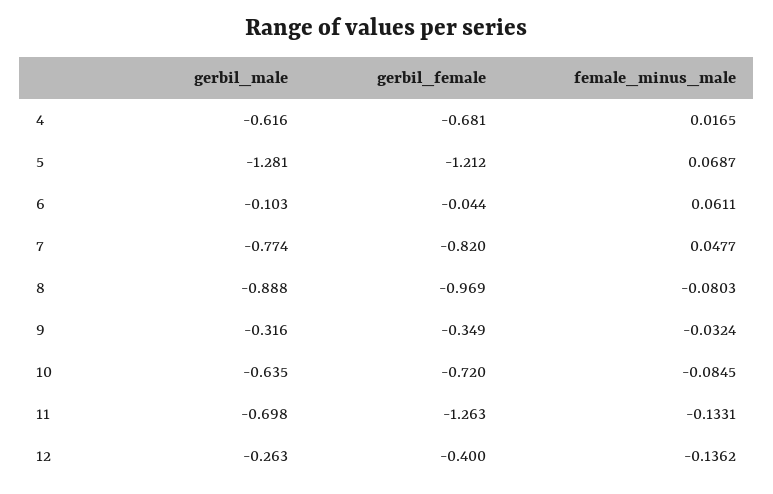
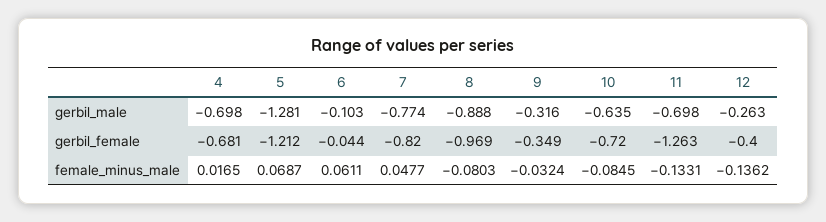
  {
    "gerbil_male": {
-     "4": -0.616,
+     "4": -0.698,
      "5": -1.281,
      "6": -0.103,
      "7": -0.774,
      "8": -0.888,
      "9": -0.316,
      "10": -0.635,
      "11": -0.698,
      "12": -0.263
    },
    "gerbil_female": {
      "4": -0.681,
      "5": -1.212,
      "6": -0.044,
      "7": -0.82,
      "8": -0.969,
      "9": -0.349,
      "10": -0.72,
      "11": -1.263,
      "12": -0.4
    },
    "female_minus_male": {
      "4": 0.0165,
      "5": 0.0687,
      "6": 0.0611,
      "7": 0.0477,
      "8": -0.0803,
      "9": -0.0324,
      "10": -0.0845,
      "11": -0.1331,
      "12": -0.1362
    }
  }

